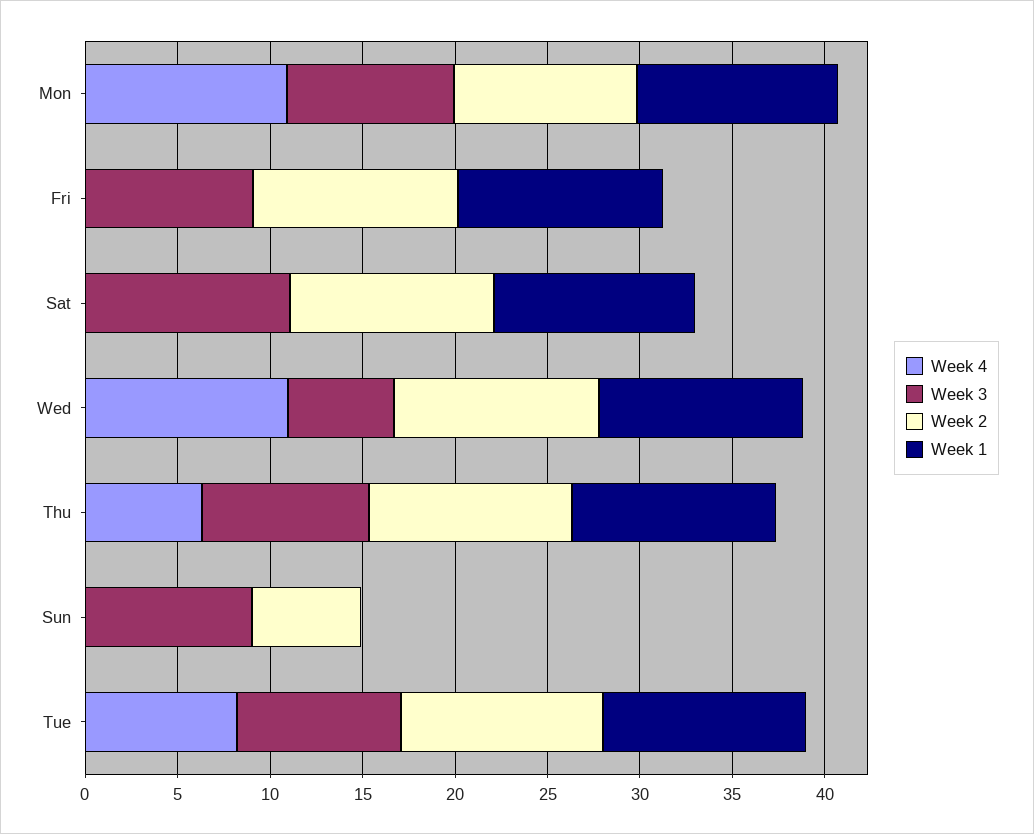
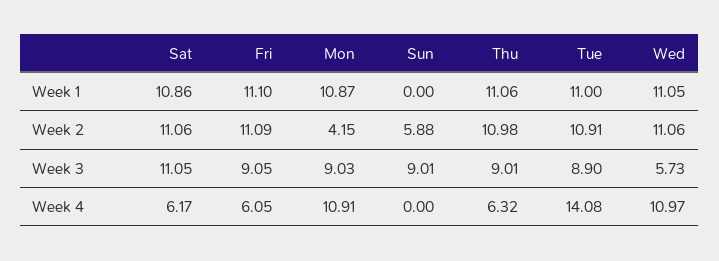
  {
    "Week 4": {
      "Mon": 10.91,
-     "Fri": 0,
+     "Fri": 6.05,
-     "Sat": 0,
+     "Sat": 6.17,
      "Wed": 10.97,
      "Thu": 6.32,
      "Sun": 0,
-     "Tue": 8
+     "Tue": 14.08
    },
    "Week 3": {
      "Mon": 9.03,
      "Fri": 9.05,
      "Sat": 11.05,
      "Wed": 5.73,
      "Thu": 9.01,
      "Sun": 9.01,
      "Tue": 8.9
    },
    "Week 2": {
-     "Mon": 10,
+     "Mon": 4.15,
      "Fri": 11.09,
      "Sat": 11.06,
      "Wed": 11.06,
      "Thu": 10.98,
      "Sun": 5.88,
      "Tue": 10.91
    },
    "Week 1": {
      "Mon": 10.87,
      "Fri": 11.1,
      "Sat": 10.86,
      "Wed": 11.05,
      "Thu": 11.06,
      "Sun": 0,
      "Tue": 11
    }
  }

